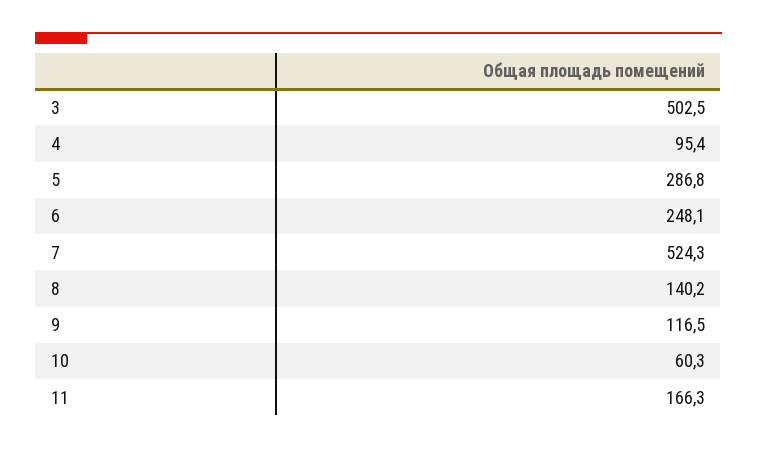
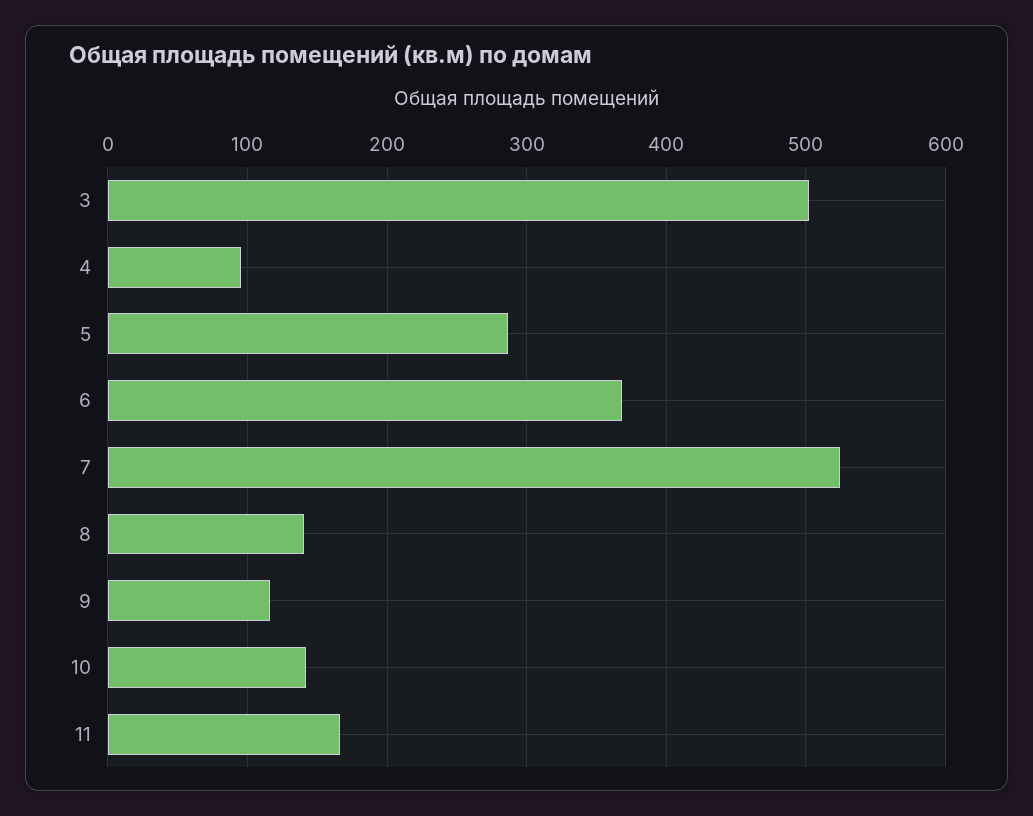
  {
    "3": 502.5,
    "4": 95.4,
    "5": 286.8,
-   "6": 248.1,
+   "6": 370,
    "7": 524.3,
    "8": 140.2,
    "9": 116.5,
-   "10": 60.3,
+   "10": 140,
    "11": 166.3
  }

